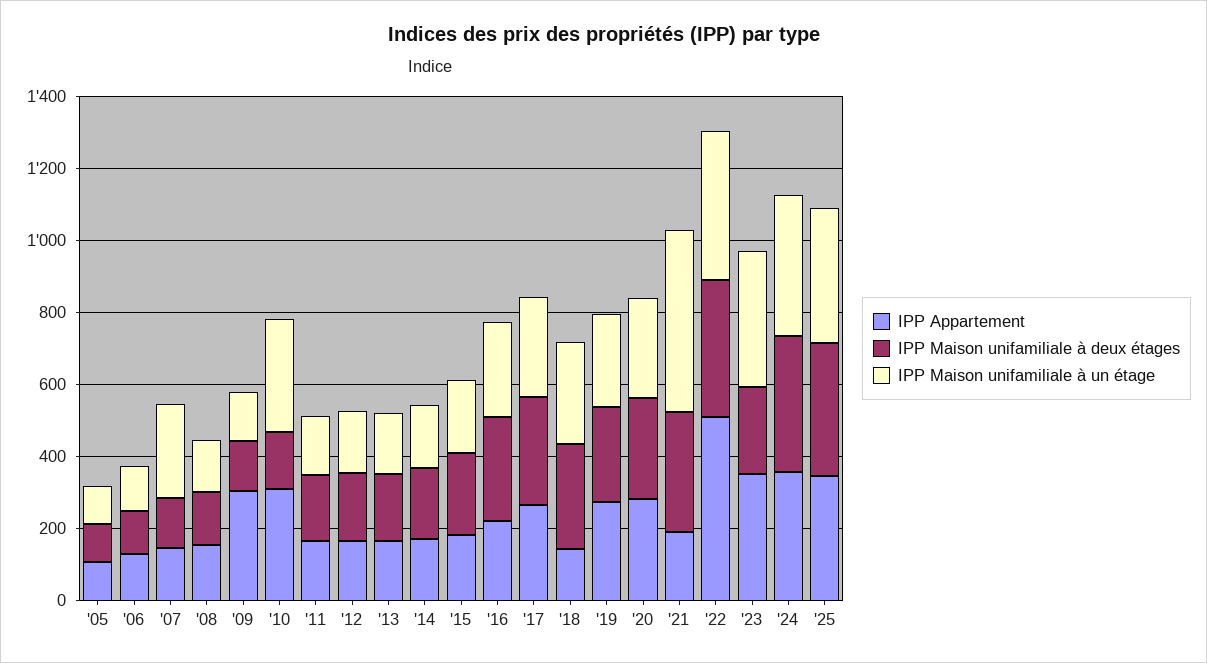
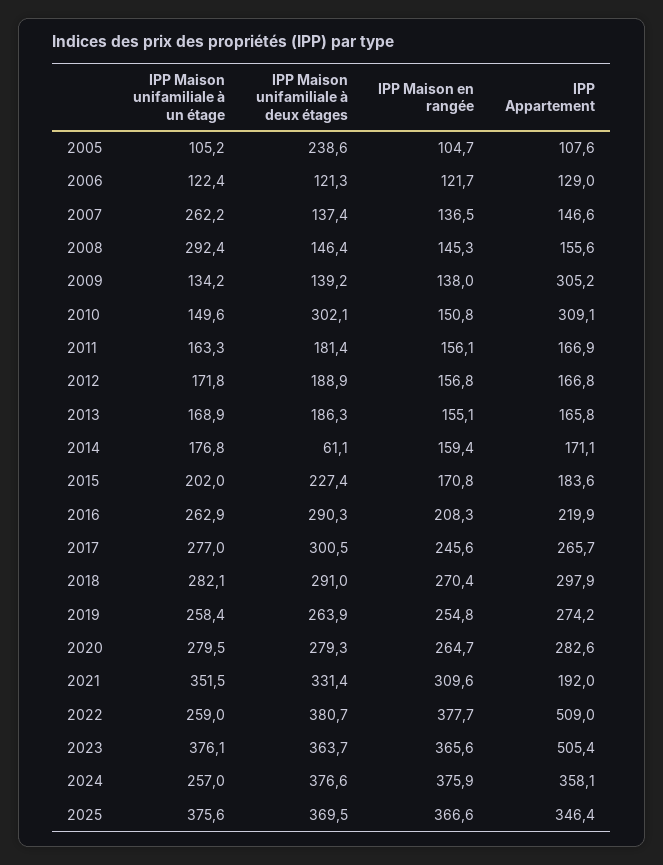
  {
    "IPP Appartement": {
      "'05": 107.6,
      "'06": 129,
      "'07": 146.6,
      "'08": 155.6,
      "'09": 305.2,
      "'10": 309.1,
      "'11": 166.9,
      "'12": 166.8,
      "'13": 165.8,
      "'14": 171.1,
      "'15": 183.6,
      "'16": 219.9,
      "'17": 265.7,
-     "'18": 150,
+     "'18": 297.9,
      "'19": 274.2,
      "'20": 282.6,
      "'21": 192,
      "'22": 509,
-     "'23": 350,
+     "'23": 505.4,
      "'24": 358.1,
      "'25": 346.4
    },
    "IPP Maison unifamiliale à deux étages": {
-     "'05": 100,
+     "'05": 238.6,
      "'06": 121.3,
      "'07": 137.4,
      "'08": 146.4,
      "'09": 139.2,
-     "'10": 150,
+     "'10": 302.1,
      "'11": 181.4,
      "'12": 188.9,
      "'13": 186.3,
-     "'14": 200,
+     "'14": 61.1,
      "'15": 227.4,
      "'16": 290.3,
      "'17": 300.5,
      "'18": 291,
      "'19": 263.9,
      "'20": 279.3,
      "'21": 331.4,
      "'22": 380.7,
-     "'23": 250,
+     "'23": 363.7,
      "'24": 376.6,
      "'25": 369.5
    },
    "IPP Maison unifamiliale à un étage": {
      "'05": 105.2,
      "'06": 122.4,
      "'07": 262.2,
-     "'08": 150,
+     "'08": 292.4,
      "'09": 134.2,
-     "'10": 300,
+     "'10": 149.6,
      "'11": 163.3,
      "'12": 171.8,
      "'13": 168.9,
      "'14": 176.8,
      "'15": 202,
      "'16": 262.9,
      "'17": 277,
      "'18": 282.1,
      "'19": 258.4,
      "'20": 279.5,
-     "'21": 500,
+     "'21": 351.5,
-     "'22": 400,
+     "'22": 259,
      "'23": 376.1,
-     "'24": 400,
+     "'24": 257,
      "'25": 375.6
-   }
+   },
+   "IPP Maison en rangée": {
+     "'05": 104.7,
+     "'06": 121.7,
+     "'07": 136.5,
+     "'08": 145.3,
+     "'09": 138,
+     "'10": 150.8,
+     "'11": 156.1,
+     "'12": 156.8,
+     "'13": 155.1,
+     "'14": 159.4,
+     "'15": 170.8,
+     "'16": 208.3,
+     "'17": 245.6,
+     "'18": 270.4,
+     "'19": 254.8,
+     "'20": 264.7,
+     "'21": 309.6,
+     "'22": 377.7,
+     "'23": 365.6,
+     "'24": 375.9,
+     "'25": 366.6
+   }
  }

